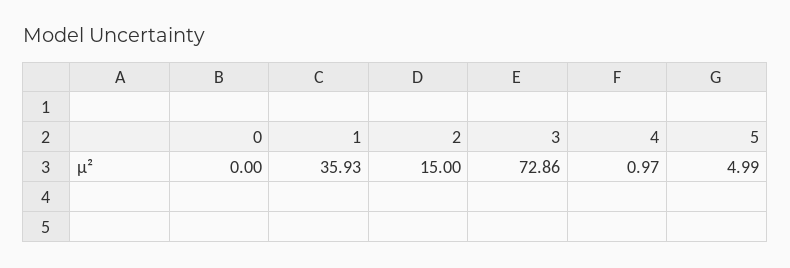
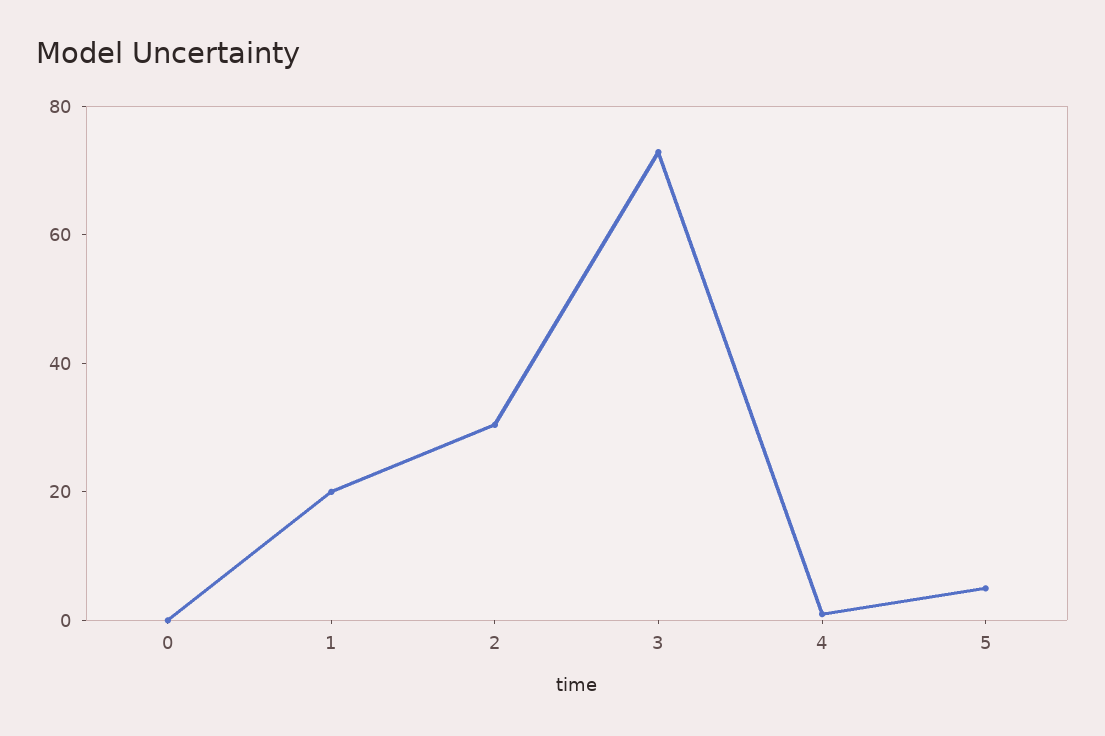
  {
    "0": 0,
-   "1": 35.93,
+   "1": 20,
-   "2": 15,
+   "2": 30,
    "3": 72.86,
    "4": 0.97,
    "5": 4.99
  }

